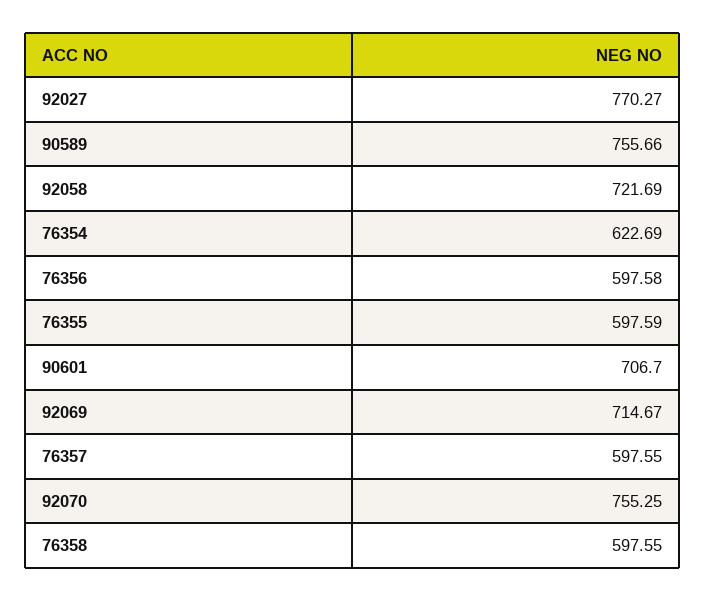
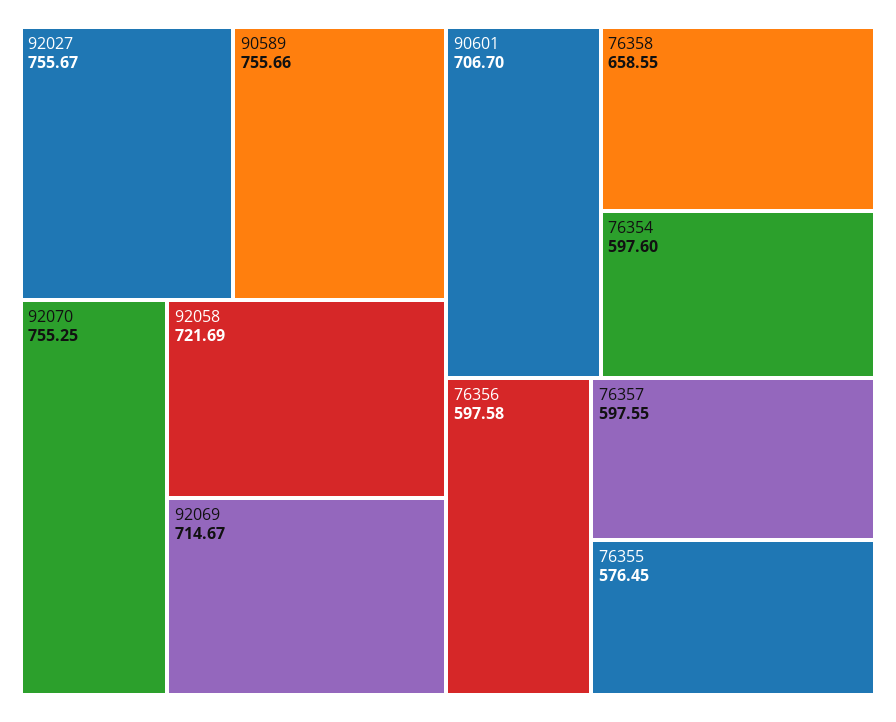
  {
-   "92027": 770.27,
+   "92027": 755.67,
    "90589": 755.66,
    "92058": 721.69,
-   "76354": 622.69,
+   "76354": 597.6,
    "76356": 597.58,
-   "76355": 597.59,
+   "76355": 576.45,
    "90601": 706.7,
    "92069": 714.67,
    "76357": 597.55,
    "92070": 755.25,
-   "76358": 597.55
+   "76358": 658.55
  }

